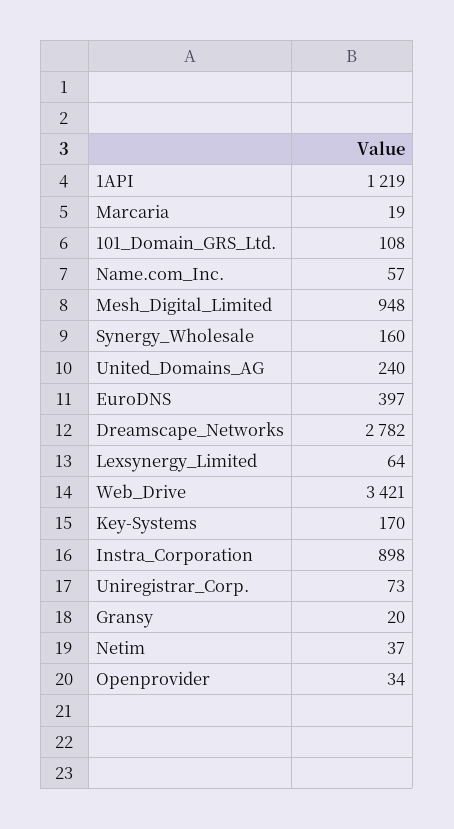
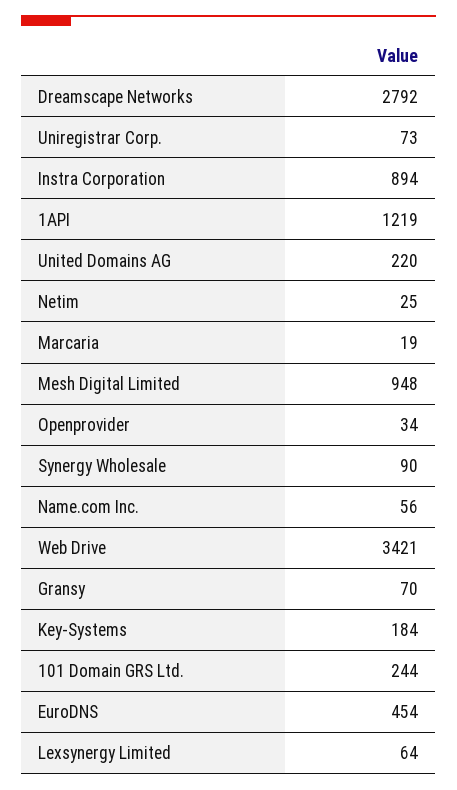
  {
    "1API": 1219,
    "Marcaria": 19,
-   "101_Domain_GRS_Ltd.": 108,
+   "101_Domain_GRS_Ltd.": 244,
-   "Name.com_Inc.": 57,
+   "Name.com_Inc.": 56,
    "Mesh_Digital_Limited": 948,
-   "Synergy_Wholesale": 160,
+   "Synergy_Wholesale": 90,
-   "United_Domains_AG": 240,
+   "United_Domains_AG": 220,
-   "EuroDNS": 397,
+   "EuroDNS": 454,
-   "Dreamscape_Networks": 2782,
+   "Dreamscape_Networks": 2792,
    "Lexsynergy_Limited": 64,
    "Web_Drive": 3421,
-   "Key-Systems": 170,
+   "Key-Systems": 184,
-   "Instra_Corporation": 898,
+   "Instra_Corporation": 894,
    "Uniregistrar_Corp.": 73,
-   "Gransy": 20,
+   "Gransy": 70,
-   "Netim": 37,
+   "Netim": 25,
    "Openprovider": 34
  }

